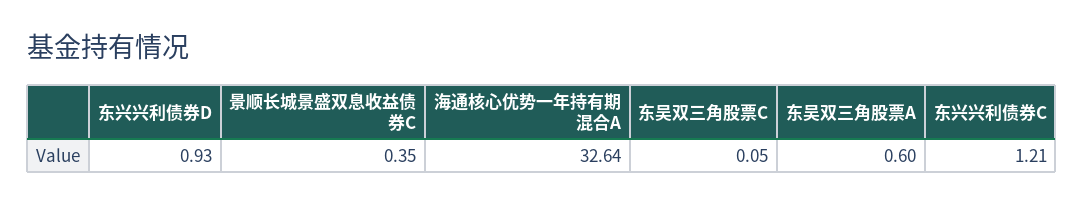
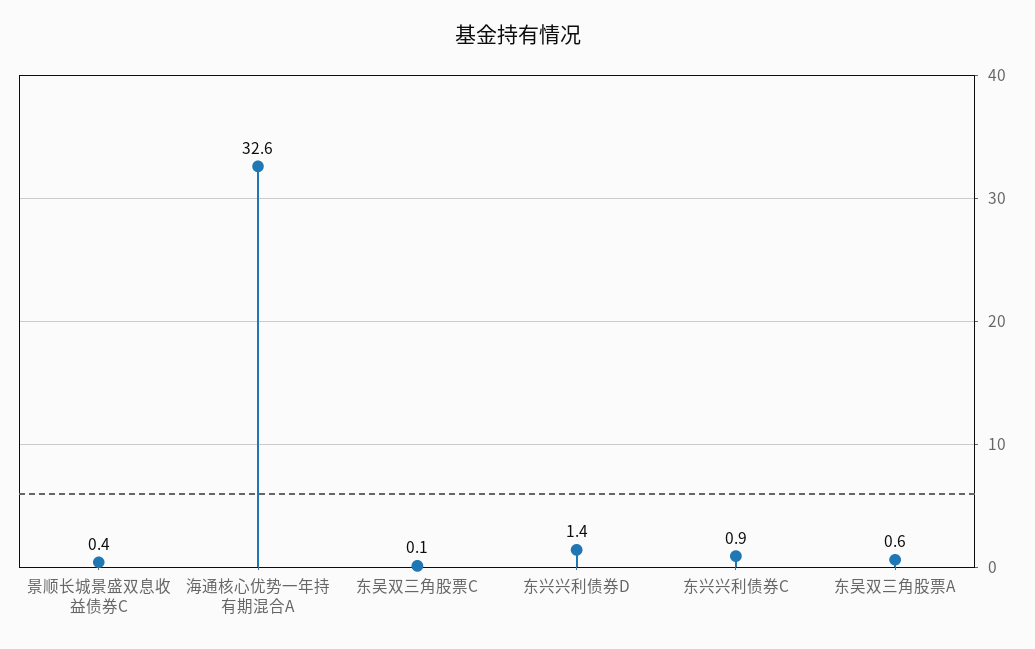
  {
-   "东兴兴利债券D": 0.93,
+   "东兴兴利债券D": 1.4,
    "景顺长城景盛双息收益债券C": 0.35,
    "海通核心优势一年持有期混合A": 32.64,
    "东吴双三角股票C": 0.05,
    "东吴双三角股票A": 0.6,
-   "东兴兴利债券C": 1.21
+   "东兴兴利债券C": 0.9
  }

